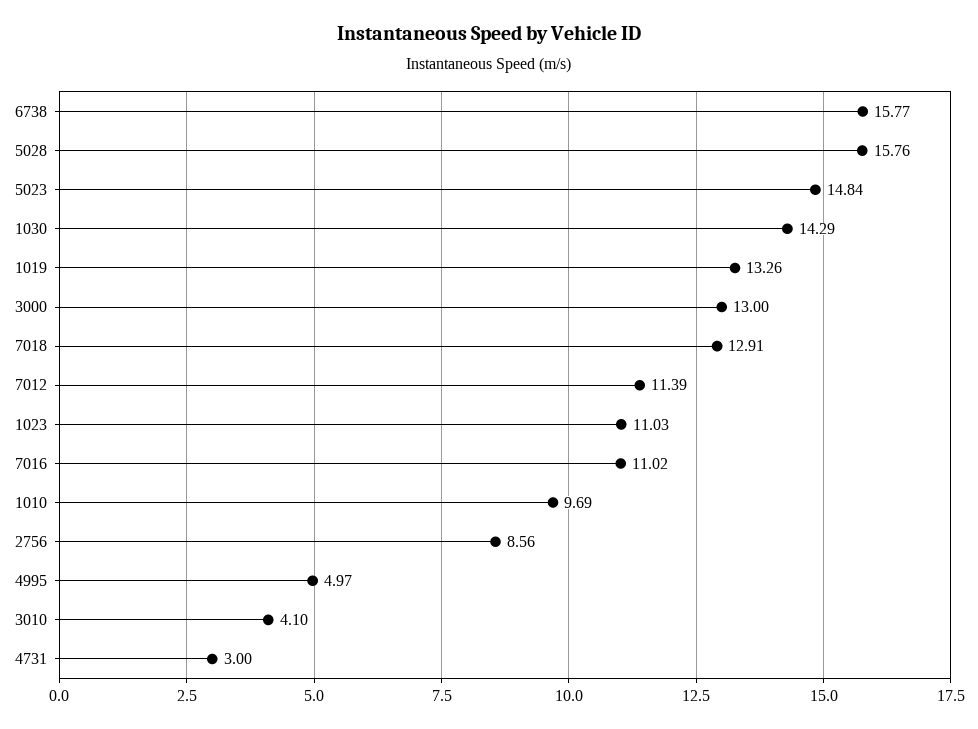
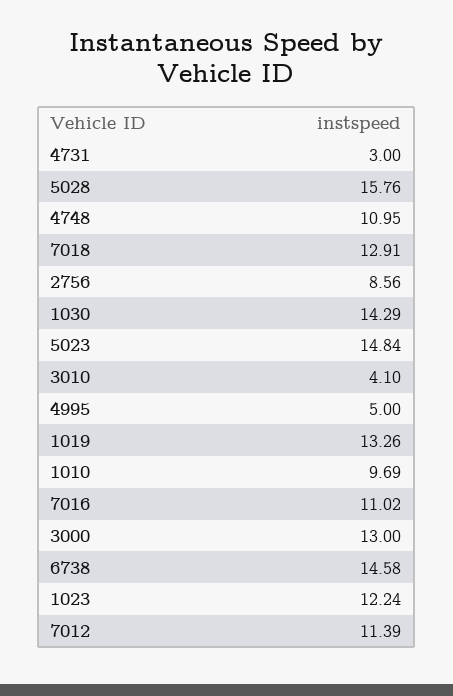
  {
-   "6738": 15.77,
+   "6738": 14.58,
    "5028": 15.76,
    "5023": 14.84,
    "1030": 14.29,
    "1019": 13.26,
    "3000": 13,
    "7018": 12.91,
    "7012": 11.39,
-   "1023": 11.03,
+   "1023": 12.24,
    "7016": 11.02,
    "1010": 9.69,
    "2756": 8.56,
-   "4995": 4.97,
+   "4995": 5,
    "3010": 4.1,
-   "4731": 3
+   "4731": 3,
+   "4748": 10.95
  }

